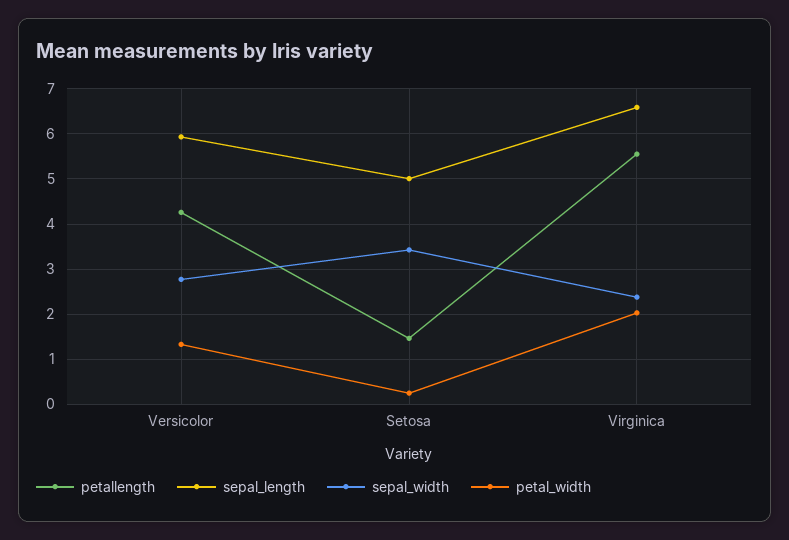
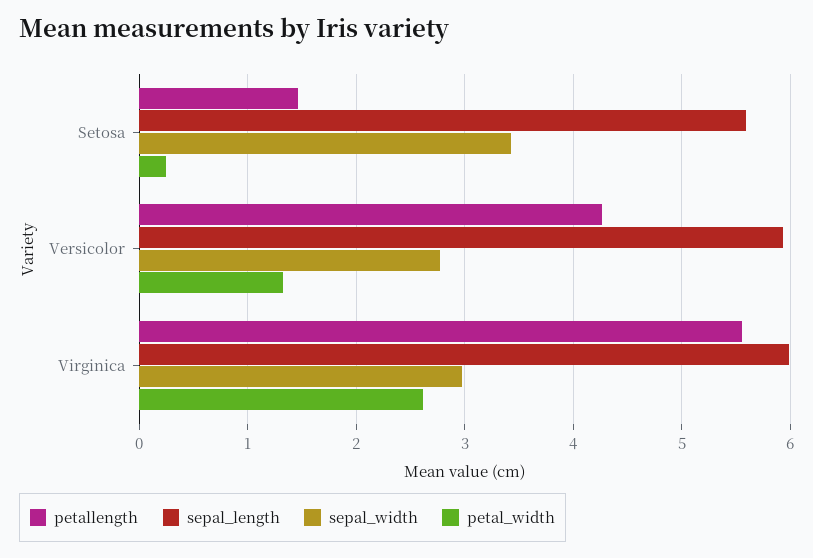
  {
    "petallength": {
      "Versicolor": 4.3,
      "Setosa": 1.5,
      "Virginica": 5.6
    },
    "sepal_length": {
      "Versicolor": 5.9,
-     "Setosa": 5,
+     "Setosa": 5.6,
-     "Virginica": 6.6
+     "Virginica": 6
    },
    "sepal_width": {
      "Versicolor": 2.8,
      "Setosa": 3.4,
-     "Virginica": 2.4
+     "Virginica": 3
    },
    "petal_width": {
      "Versicolor": 1.3,
      "Setosa": 0.2,
-     "Virginica": 2
+     "Virginica": 2.6
    }
  }

